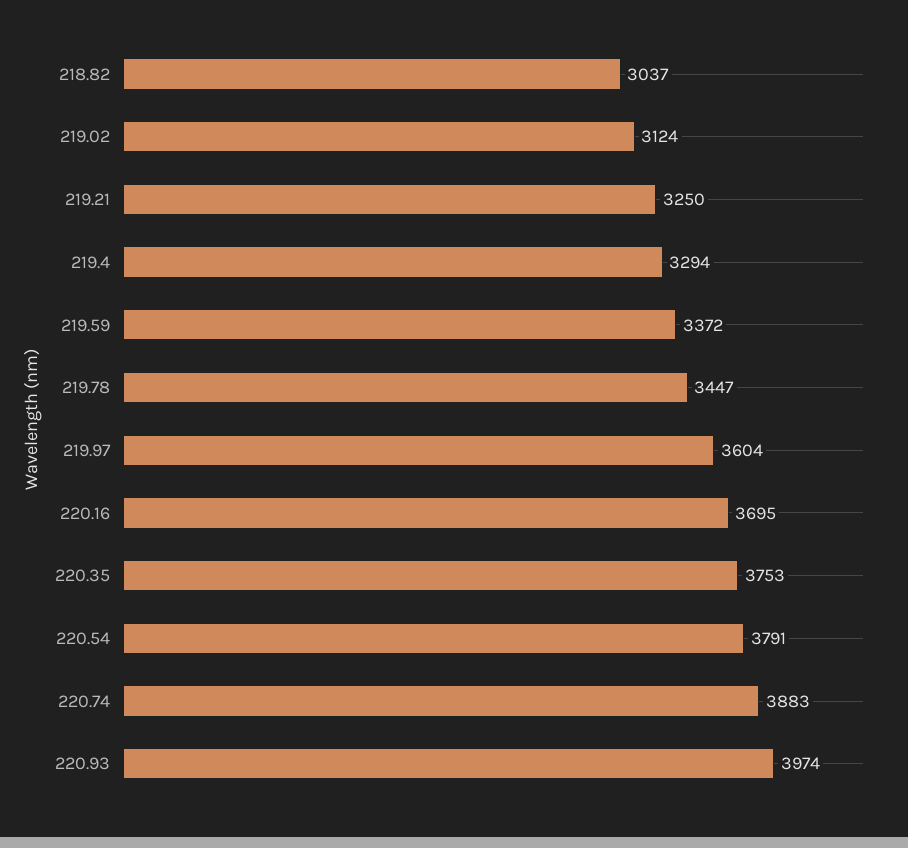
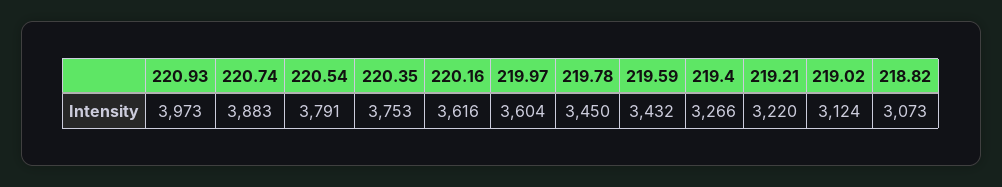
  {
-   "218.82": 3037,
+   "218.82": 3073,
    "219.02": 3124,
-   "219.21": 3250,
+   "219.21": 3220,
-   "219.4": 3294,
+   "219.4": 3266,
-   "219.59": 3372,
+   "219.59": 3432,
-   "219.78": 3447,
+   "219.78": 3450,
    "219.97": 3604,
-   "220.16": 3695,
+   "220.16": 3616,
    "220.35": 3753,
    "220.54": 3791,
    "220.74": 3883,
-   "220.93": 3974
+   "220.93": 3973
  }

